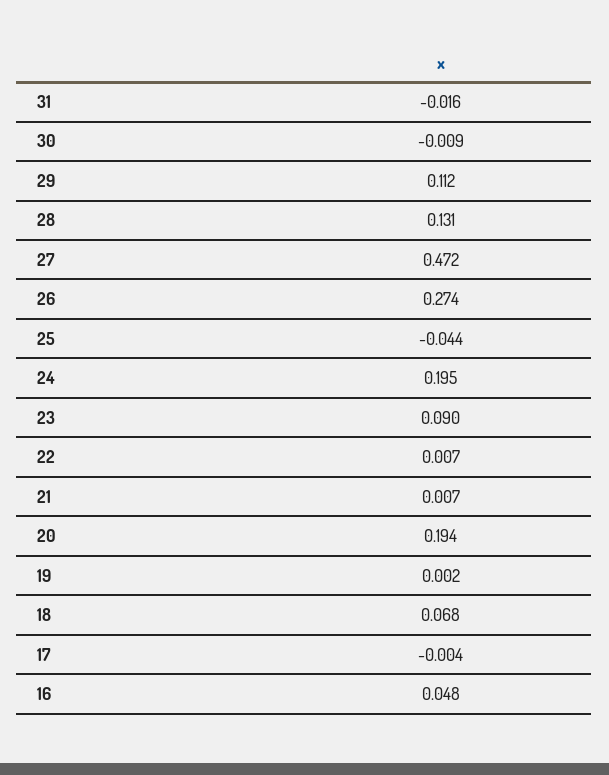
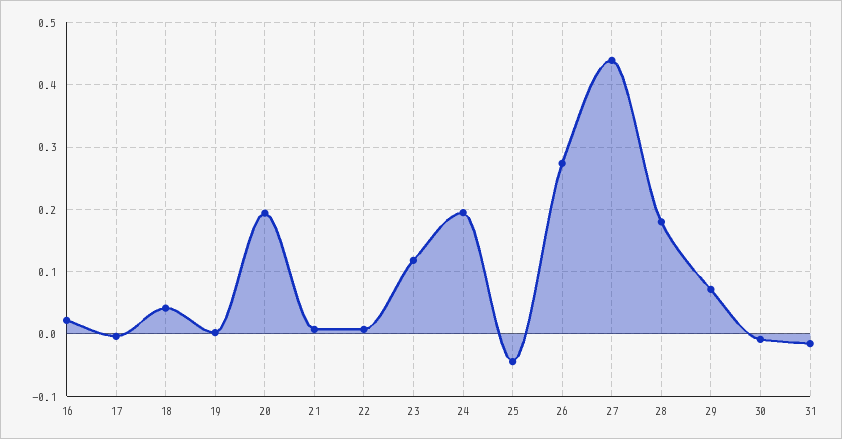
  {
    "31": -0.016,
    "30": -0.009,
-   "29": 0.112,
+   "29": 0.07,
-   "28": 0.131,
+   "28": 0.18,
-   "27": 0.472,
+   "27": 0.44,
    "26": 0.274,
    "25": -0.044,
    "24": 0.195,
-   "23": 0.09,
+   "23": 0.12,
    "22": 0.007,
    "21": 0.007,
    "20": 0.194,
    "19": 0.002,
-   "18": 0.068,
+   "18": 0.04,
    "17": -0.004,
-   "16": 0.048
+   "16": 0.02
  }

